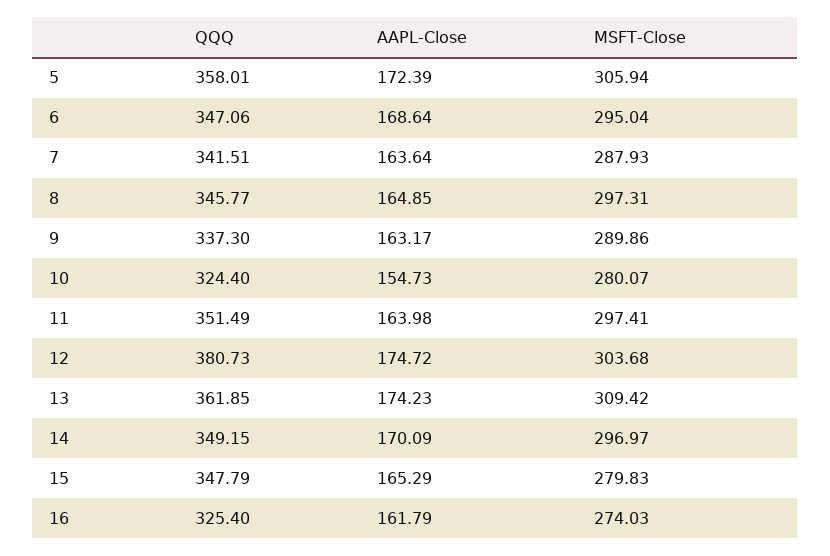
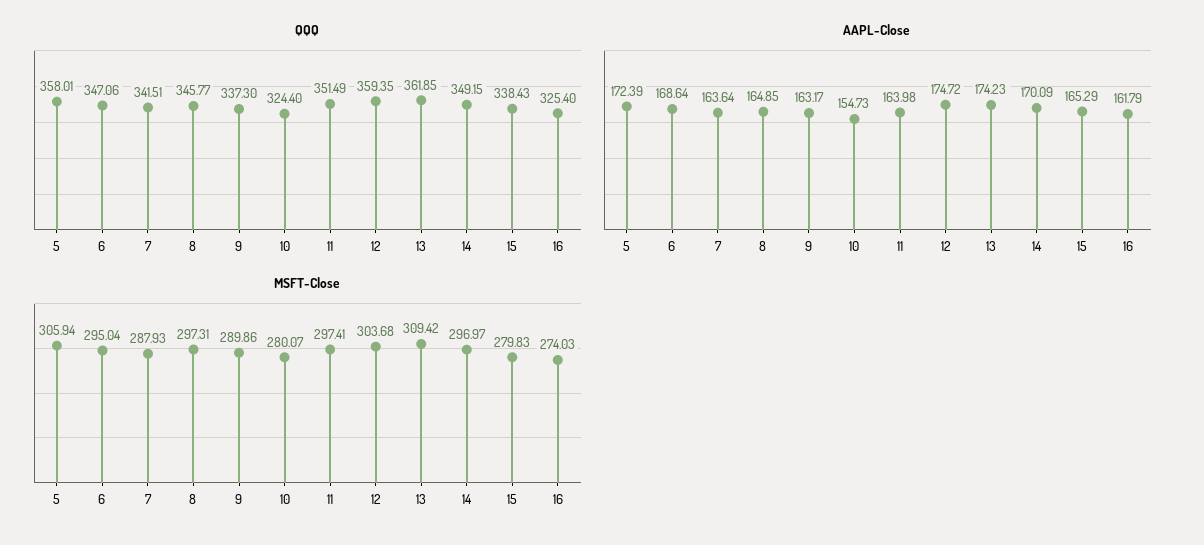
  {
    "QQQ": {
      "5": 358.01,
      "6": 347.06,
      "7": 341.51,
      "8": 345.77,
      "9": 337.3,
      "10": 324.4,
      "11": 351.49,
-     "12": 380.73,
+     "12": 359.35,
      "13": 361.85,
      "14": 349.15,
-     "15": 347.79,
+     "15": 338.43,
      "16": 325.4
    },
    "AAPL-Close": {
      "5": 172.39,
      "6": 168.64,
      "7": 163.64,
      "8": 164.85,
      "9": 163.17,
      "10": 154.73,
      "11": 163.98,
      "12": 174.72,
      "13": 174.23,
      "14": 170.09,
      "15": 165.29,
      "16": 161.79
    },
    "MSFT-Close": {
      "5": 305.94,
      "6": 295.04,
      "7": 287.93,
      "8": 297.31,
      "9": 289.86,
      "10": 280.07,
      "11": 297.41,
      "12": 303.68,
      "13": 309.42,
      "14": 296.97,
      "15": 279.83,
      "16": 274.03
    }
  }

